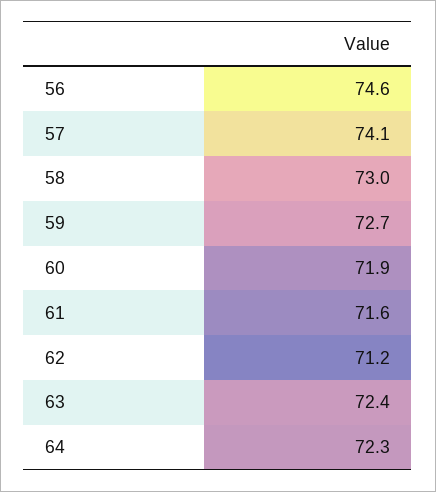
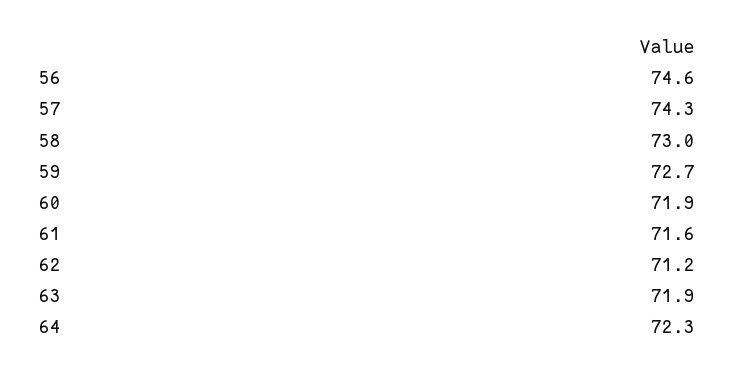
  {
    "56": 74.6,
-   "57": 74.1,
+   "57": 74.3,
    "58": 73,
    "59": 72.7,
    "60": 71.9,
    "61": 71.6,
    "62": 71.2,
-   "63": 72.4,
+   "63": 71.9,
    "64": 72.3
  }

